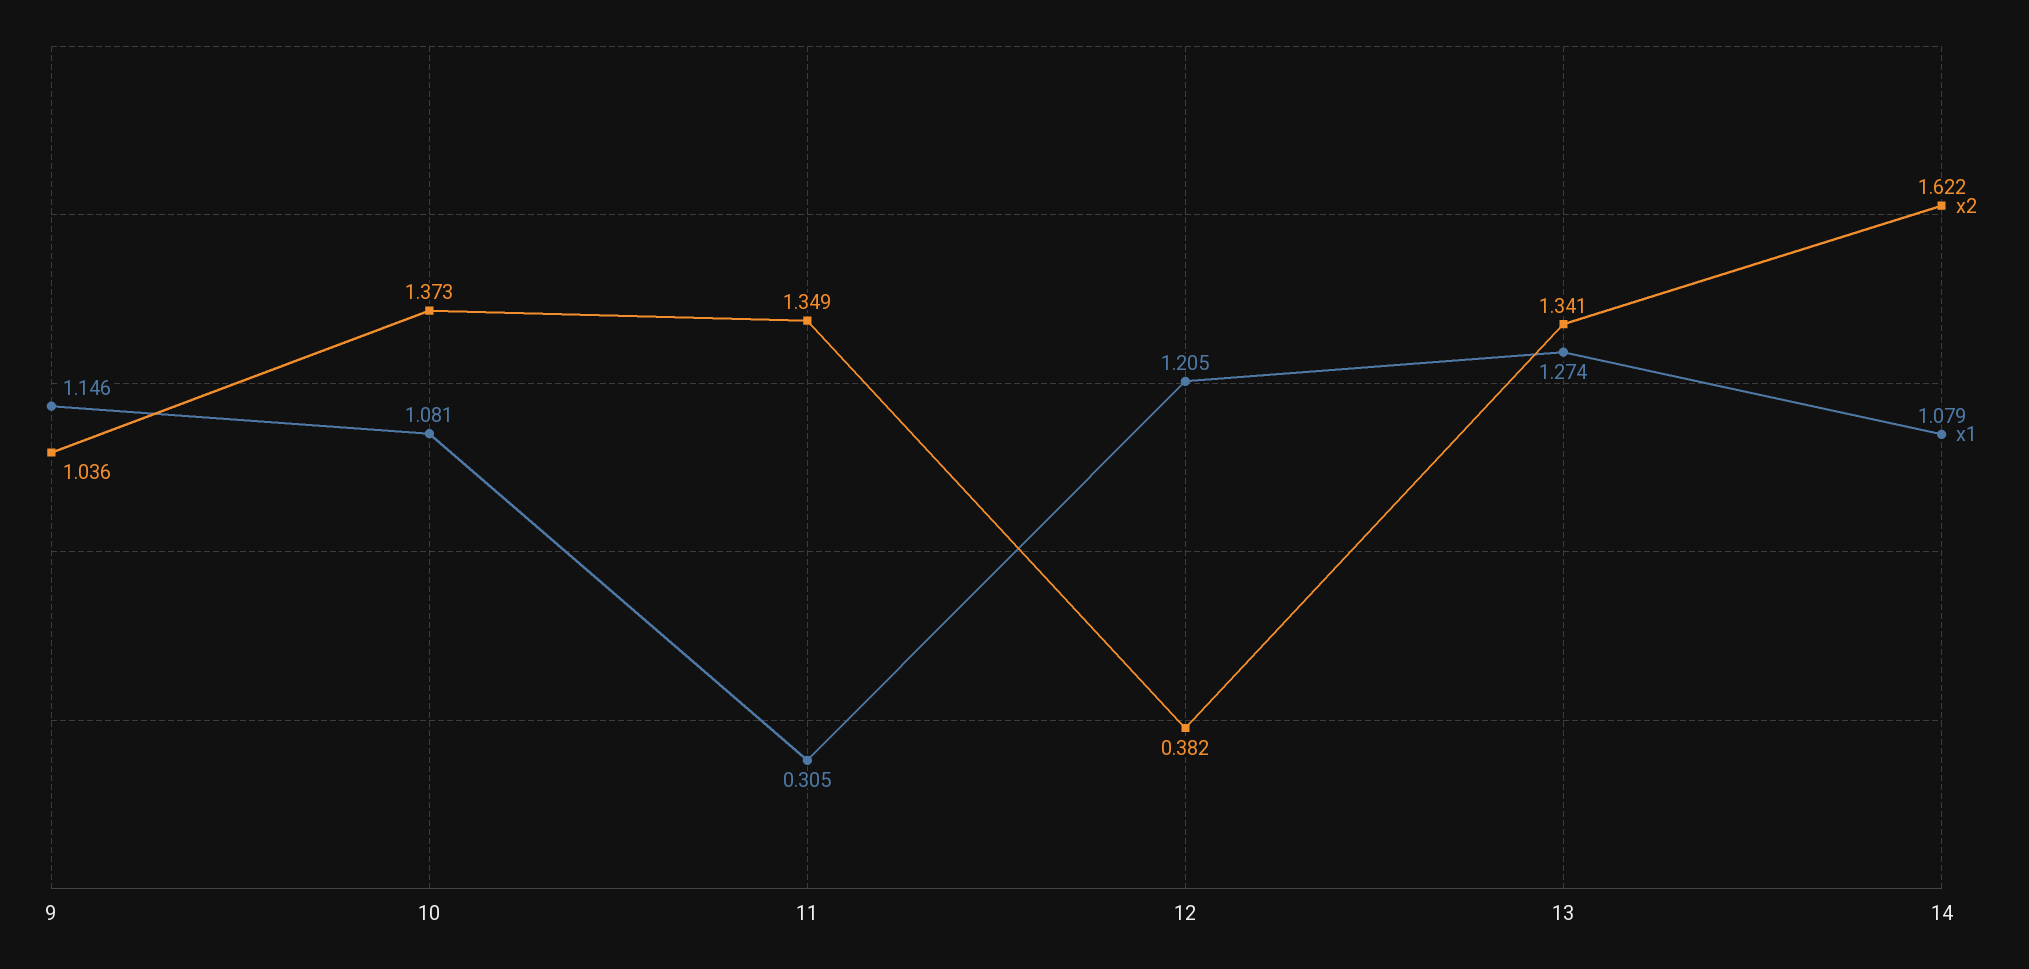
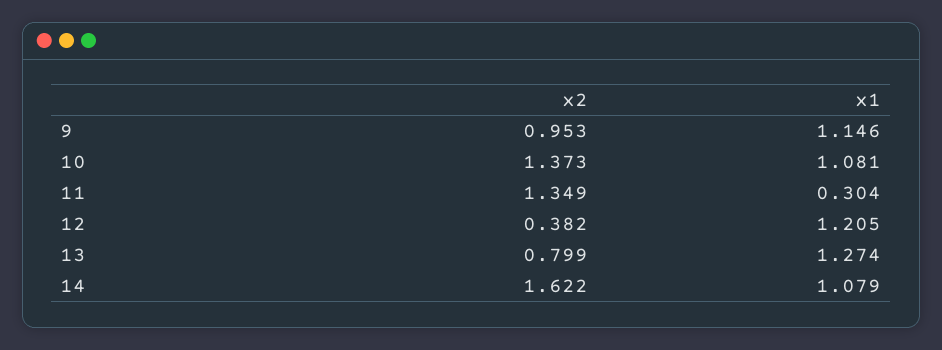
  {
    "x2": {
-     "9": 1.036,
+     "9": 0.953,
      "10": 1.373,
      "11": 1.349,
      "12": 0.382,
-     "13": 1.341,
+     "13": 0.799,
      "14": 1.622
    },
    "x1": {
      "9": 1.146,
      "10": 1.081,
-     "11": 0.305,
+     "11": 0.304,
      "12": 1.205,
      "13": 1.274,
      "14": 1.079
    }
  }

